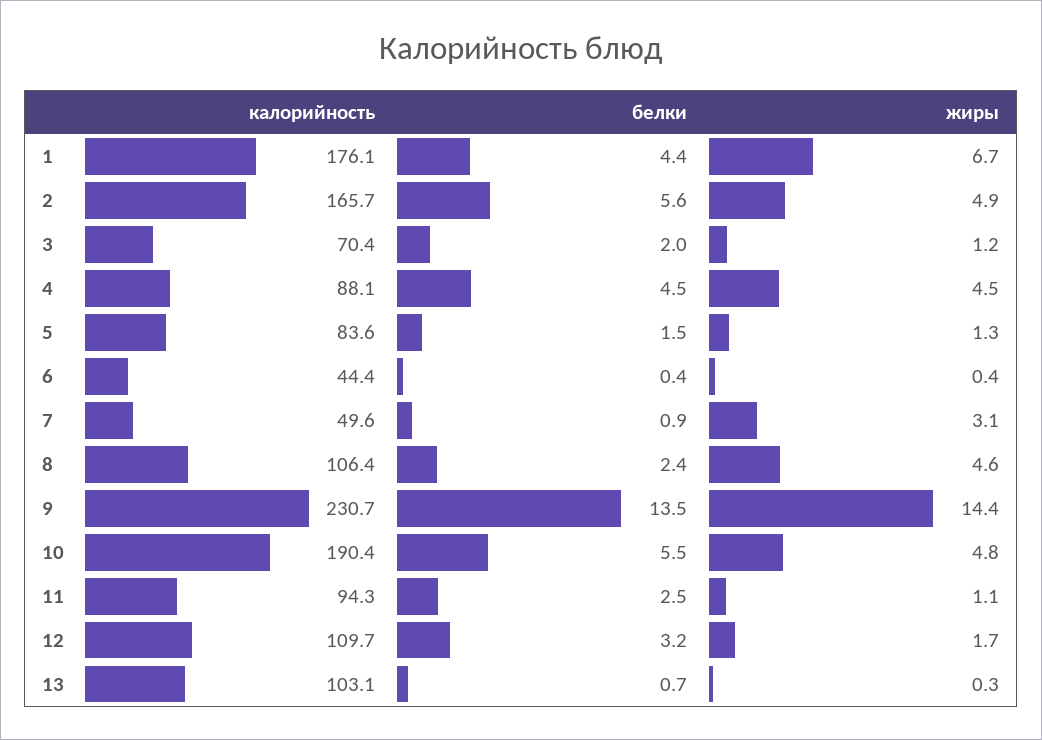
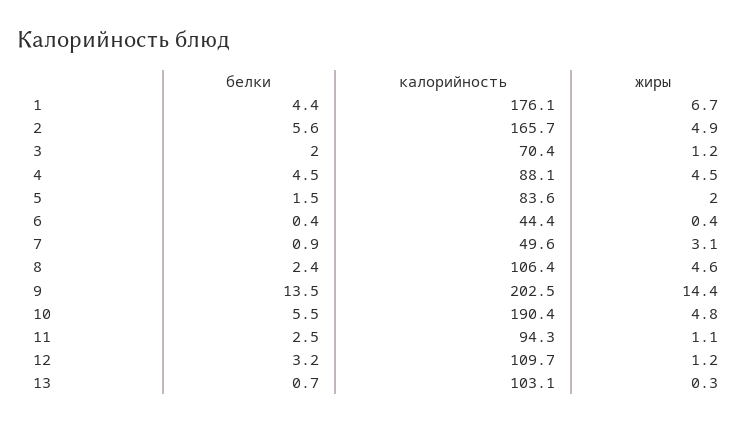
  {
    "калорийность": {
      "1": 176.1,
      "2": 165.7,
      "3": 70.4,
      "4": 88.1,
      "5": 83.6,
      "6": 44.4,
      "7": 49.6,
      "8": 106.4,
-     "9": 230.7,
+     "9": 202.5,
      "10": 190.4,
      "11": 94.3,
      "12": 109.7,
      "13": 103.1
    },
    "белки": {
      "1": 4.4,
      "2": 5.6,
      "3": 2,
      "4": 4.5,
      "5": 1.5,
      "6": 0.4,
      "7": 0.9,
      "8": 2.4,
      "9": 13.5,
      "10": 5.5,
      "11": 2.5,
      "12": 3.2,
      "13": 0.7
    },
    "жиры": {
      "1": 6.7,
      "2": 4.9,
      "3": 1.2,
      "4": 4.5,
-     "5": 1.3,
+     "5": 2,
      "6": 0.4,
      "7": 3.1,
      "8": 4.6,
      "9": 14.4,
      "10": 4.8,
      "11": 1.1,
-     "12": 1.7,
+     "12": 1.2,
      "13": 0.3
    }
  }

